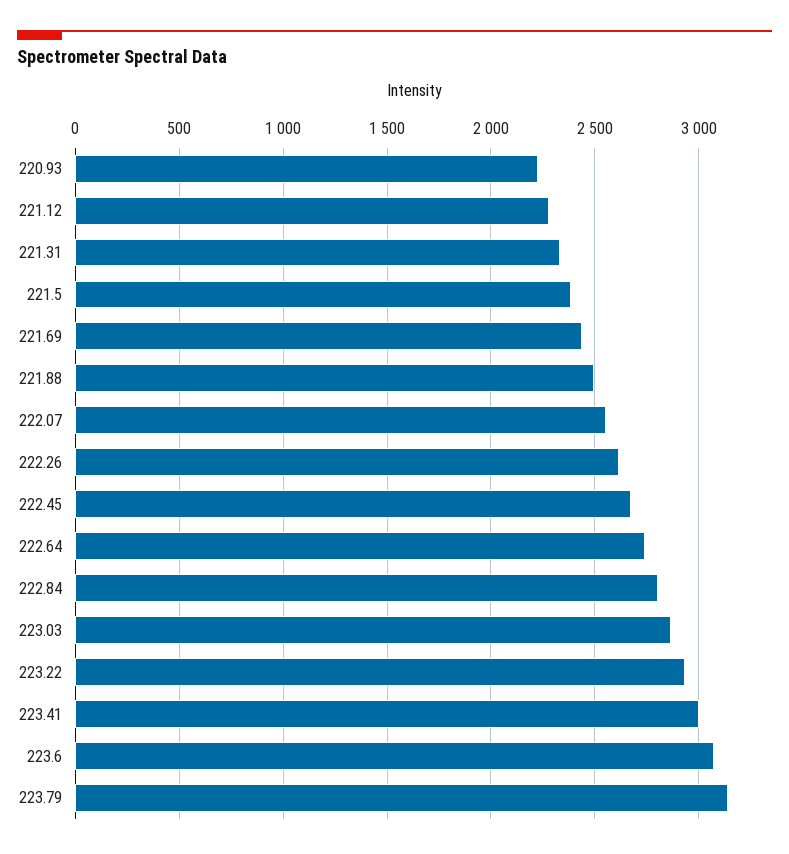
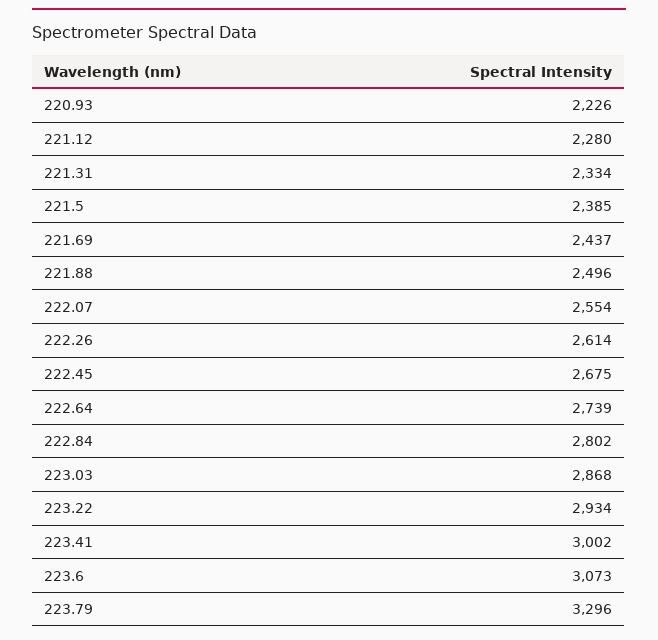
  {
    "220.93": 2226,
    "221.12": 2280,
    "221.31": 2334,
    "221.5": 2385,
    "221.69": 2437,
    "221.88": 2496,
    "222.07": 2554,
    "222.26": 2614,
    "222.45": 2675,
    "222.64": 2739,
    "222.84": 2802,
    "223.03": 2868,
    "223.22": 2934,
    "223.41": 3002,
    "223.6": 3073,
-   "223.79": 3150
+   "223.79": 3296
  }

